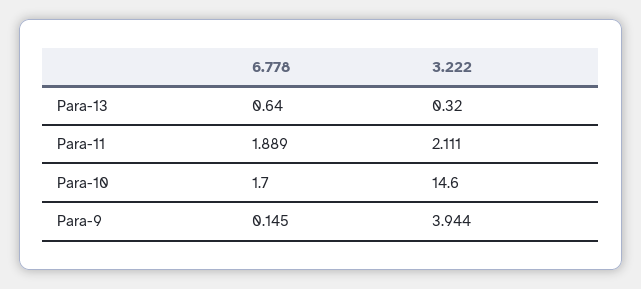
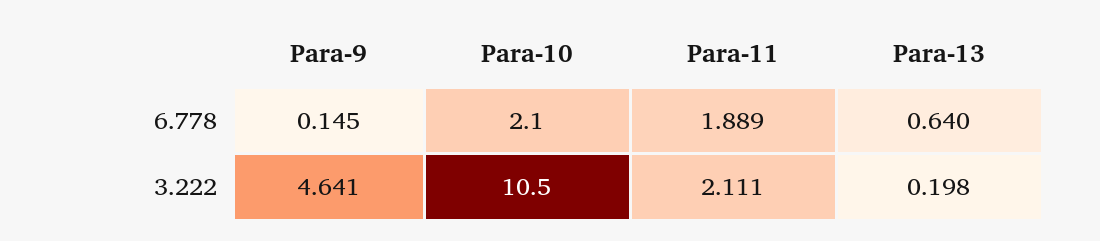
  {
    "6.778": {
      "Para-13": 0.64,
      "Para-11": 1.889,
-     "Para-10": 1.7,
+     "Para-10": 2.1,
      "Para-9": 0.145
    },
    "3.222": {
-     "Para-13": 0.32,
+     "Para-13": 0.198,
      "Para-11": 2.111,
-     "Para-10": 14.6,
+     "Para-10": 10.5,
-     "Para-9": 3.944
+     "Para-9": 4.641
    }
  }

